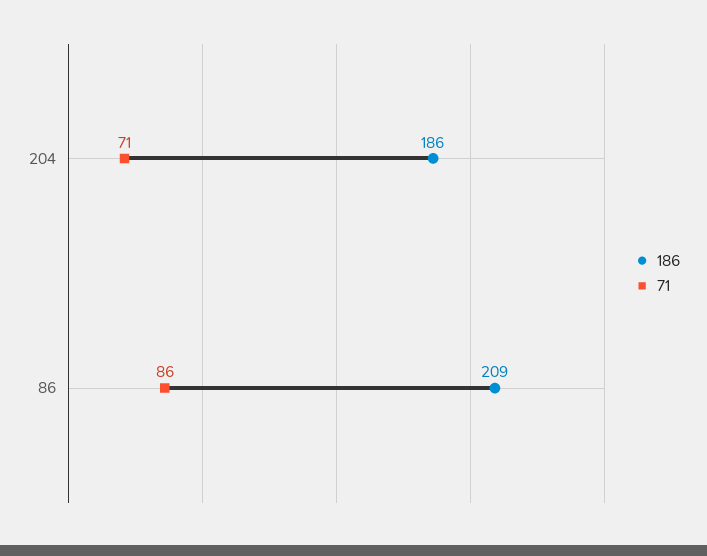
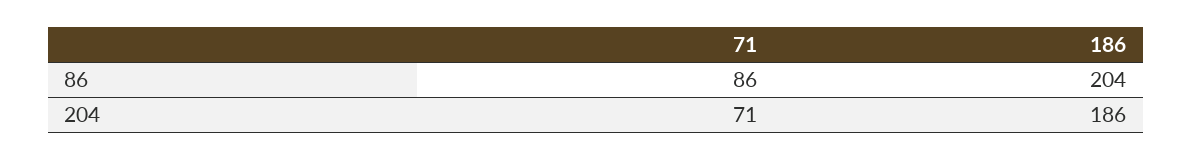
  {
    "186": {
      "204": 186,
-     "86": 209
+     "86": 204
    },
    "71": {
      "204": 71,
      "86": 86
    }
  }

